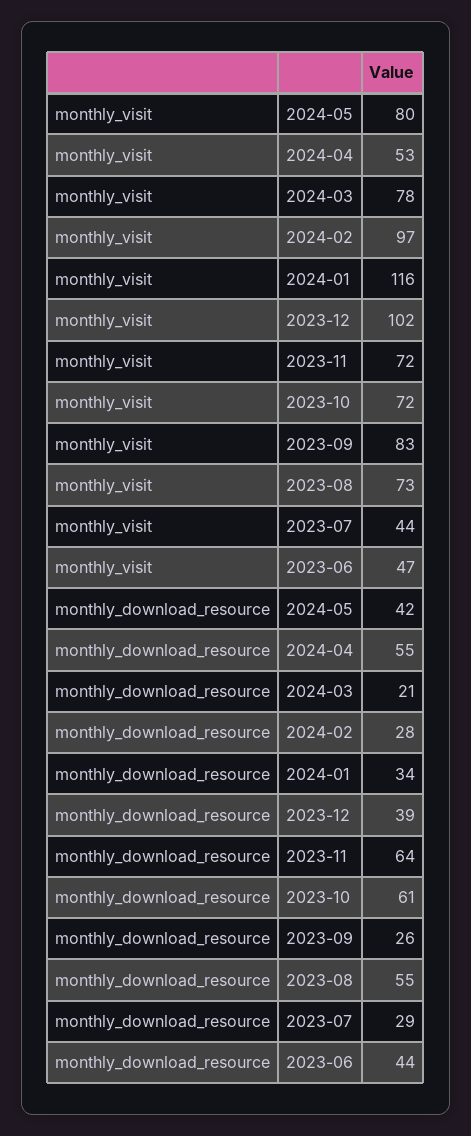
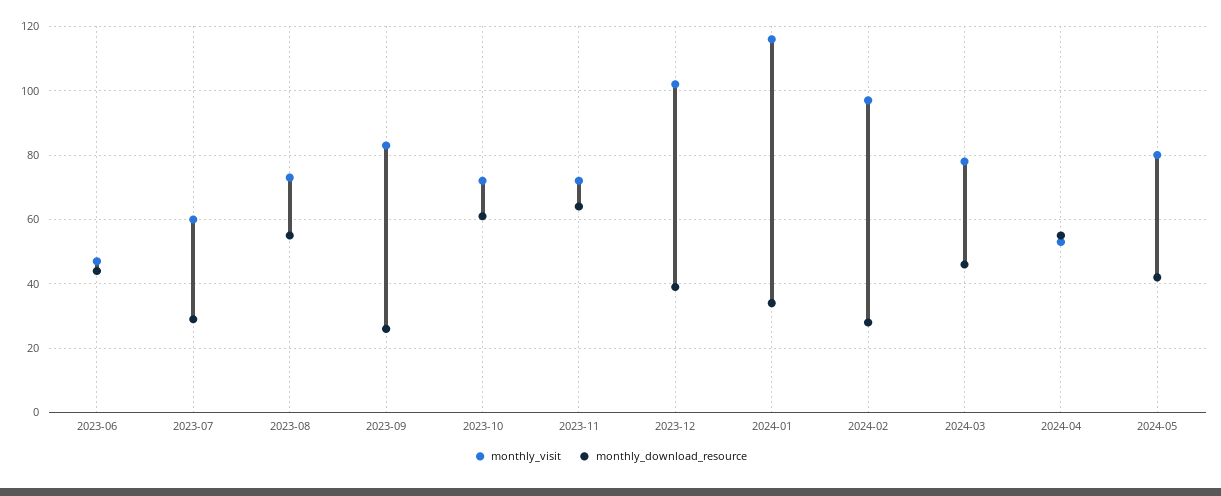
  {
    "monthly_visit": {
      "2024-05": 80,
      "2024-04": 53,
      "2024-03": 78,
      "2024-02": 97,
      "2024-01": 116,
      "2023-12": 102,
      "2023-11": 72,
      "2023-10": 72,
      "2023-09": 83,
      "2023-08": 73,
-     "2023-07": 44,
+     "2023-07": 60,
      "2023-06": 47
    },
    "monthly_download_resource": {
      "2024-05": 42,
      "2024-04": 55,
-     "2024-03": 21,
+     "2024-03": 45,
      "2024-02": 28,
      "2024-01": 34,
      "2023-12": 39,
      "2023-11": 64,
      "2023-10": 61,
      "2023-09": 26,
      "2023-08": 55,
      "2023-07": 29,
      "2023-06": 44
    }
  }

